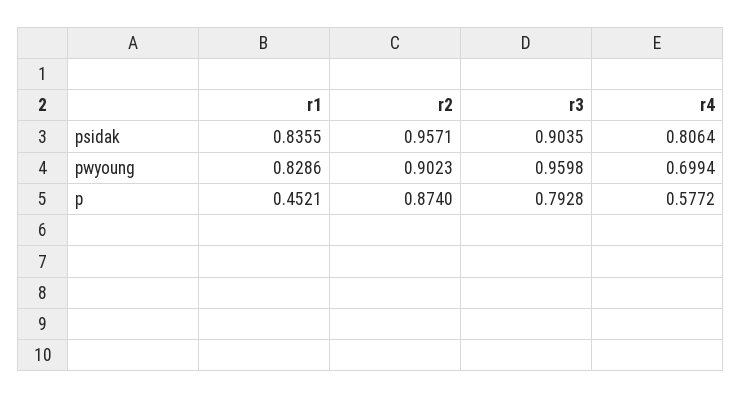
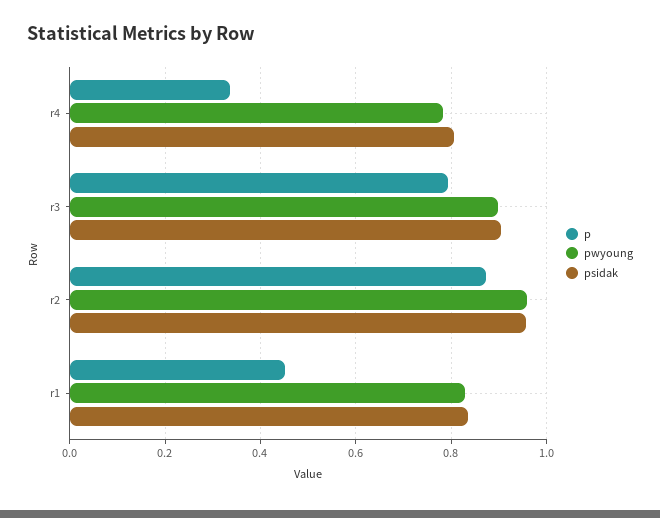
  {
    "psidak": {
      "r1": 0.8355,
      "r2": 0.9571,
      "r3": 0.9035,
      "r4": 0.8064
    },
    "pwyoung": {
      "r1": 0.8286,
-     "r2": 0.9023,
+     "r2": 0.96,
-     "r3": 0.9598,
+     "r3": 0.9,
-     "r4": 0.6994
+     "r4": 0.78
    },
    "p": {
      "r1": 0.4521,
      "r2": 0.874,
      "r3": 0.7928,
-     "r4": 0.5772
+     "r4": 0.34
    }
  }

